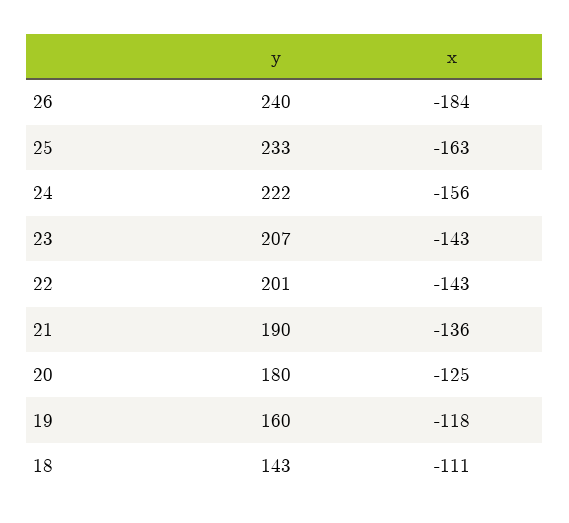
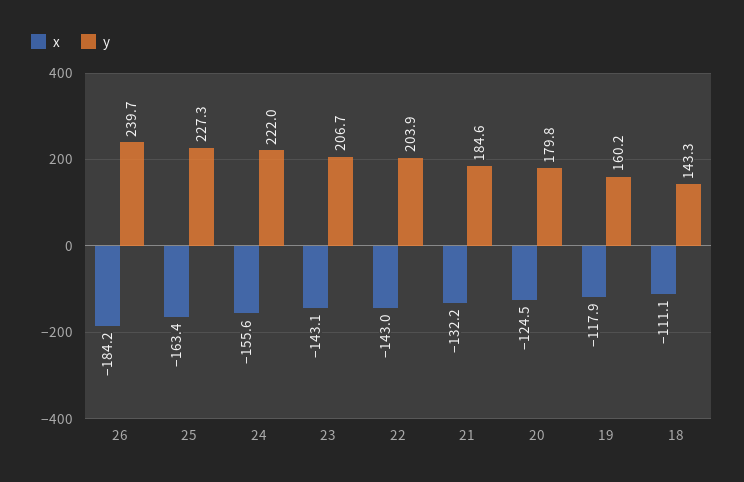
  {
    "y": {
      "26": 239.7,
-     "25": 233,
+     "25": 227.3,
      "24": 222,
      "23": 206.7,
-     "22": 201,
+     "22": 203.9,
-     "21": 190,
+     "21": 184.6,
      "20": 179.8,
      "19": 160.2,
      "18": 143.3
    },
    "x": {
      "26": -184.2,
      "25": -163.4,
      "24": -155.6,
      "23": -143.1,
      "22": -143,
-     "21": -136,
+     "21": -132.2,
      "20": -124.5,
      "19": -117.9,
      "18": -111.1
    }
  }

